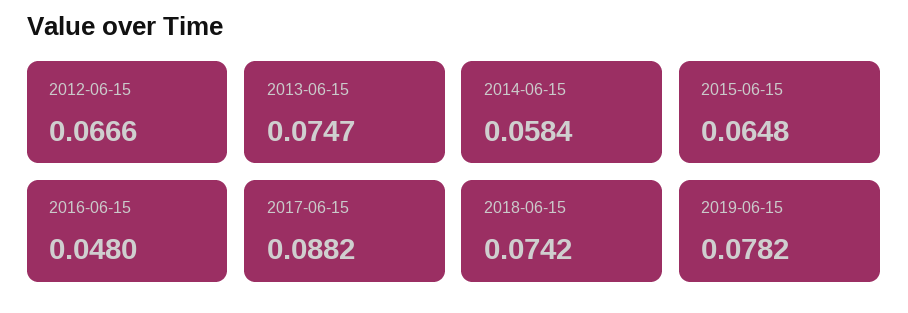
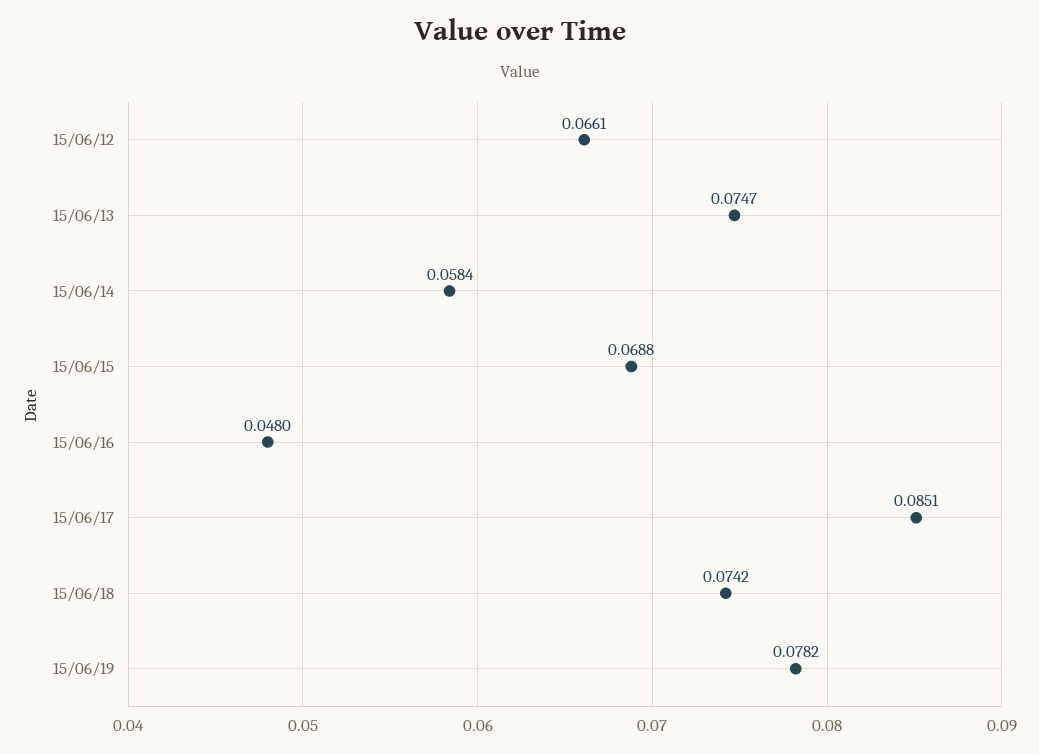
  {
-   "2012-06-15": 0.0666,
+   "2012-06-15": 0.0661,
    "2013-06-15": 0.0747,
    "2014-06-15": 0.0584,
-   "2015-06-15": 0.0648,
+   "2015-06-15": 0.0688,
    "2016-06-15": 0.048,
-   "2017-06-15": 0.0882,
+   "2017-06-15": 0.0851,
    "2018-06-15": 0.0742,
    "2019-06-15": 0.0782
  }

